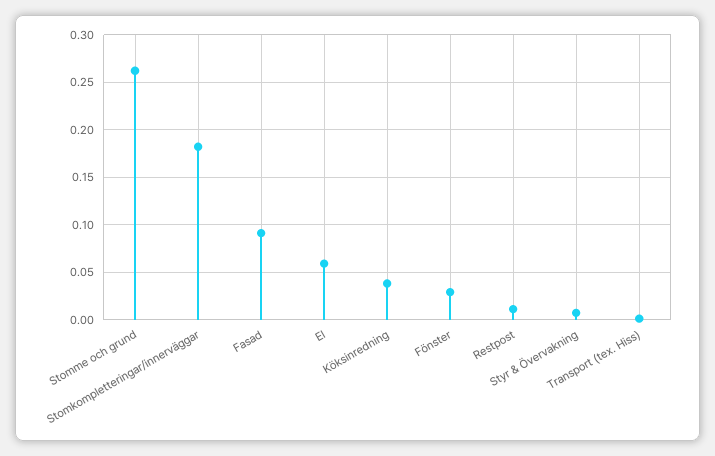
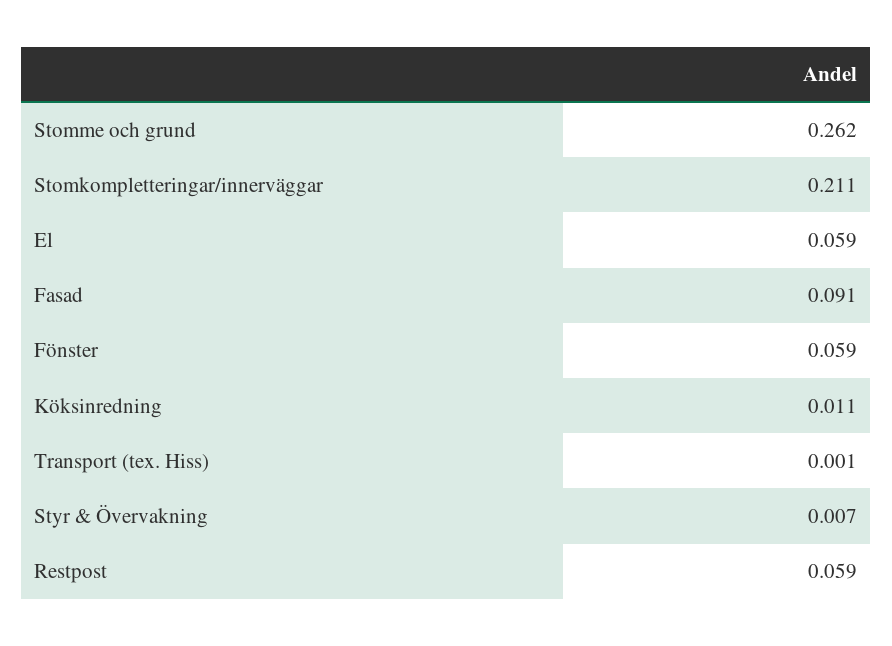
  {
    "Stomme och grund": 0.262,
-   "Stomkompletteringar/innerväggar": 0.18,
+   "Stomkompletteringar/innerväggar": 0.211,
    "Fasad": 0.091,
    "El": 0.059,
-   "Köksinredning": 0.04,
+   "Köksinredning": 0.011,
-   "Fönster": 0.03,
+   "Fönster": 0.059,
-   "Restpost": 0.01,
+   "Restpost": 0.059,
    "Styr & Övervakning": 0.007,
    "Transport (tex. Hiss)": 0.001
  }

